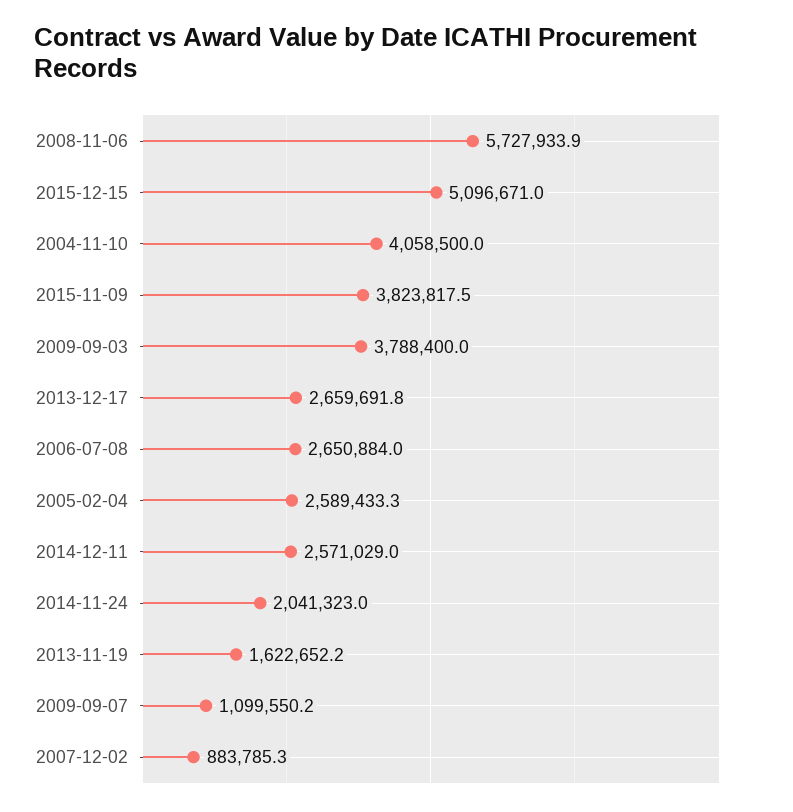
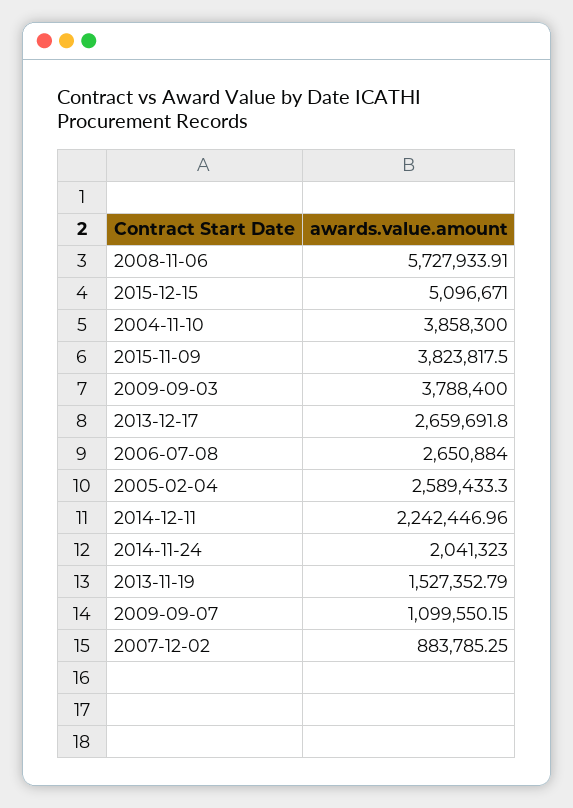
  {
    "2008-11-06": 5727933.91,
    "2015-12-15": 5096671,
-   "2004-11-10": 4058500,
+   "2004-11-10": 3858300,
    "2015-11-09": 3823817.5,
    "2009-09-03": 3788400,
    "2013-12-17": 2659691.8,
    "2006-07-08": 2650884,
    "2005-02-04": 2589433.3,
-   "2014-12-11": 2571029,
+   "2014-12-11": 2242446.96,
    "2014-11-24": 2041323,
-   "2013-11-19": 1622652.2,
+   "2013-11-19": 1527352.79,
    "2009-09-07": 1099550.15,
    "2007-12-02": 883785.25
  }

